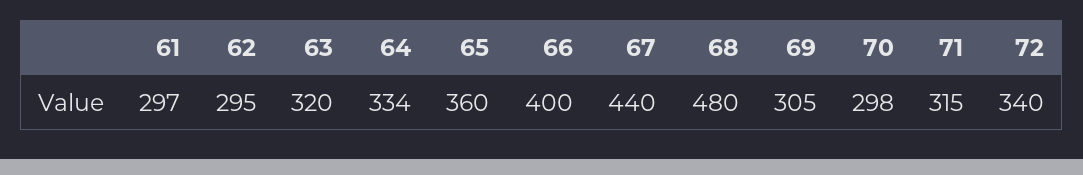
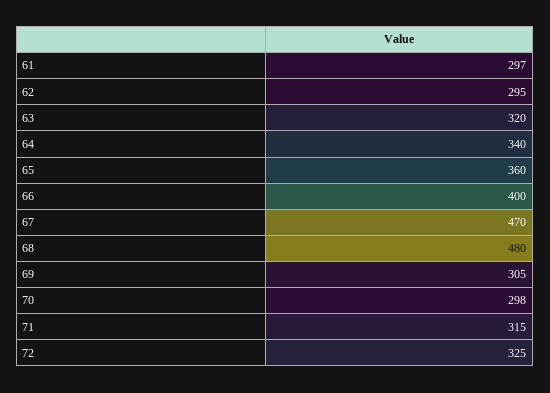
  {
    "61": 297,
    "62": 295,
    "63": 320,
-   "64": 334,
+   "64": 340,
    "65": 360,
    "66": 400,
-   "67": 440,
+   "67": 470,
    "68": 480,
    "69": 305,
    "70": 298,
    "71": 315,
-   "72": 340
+   "72": 325
  }

